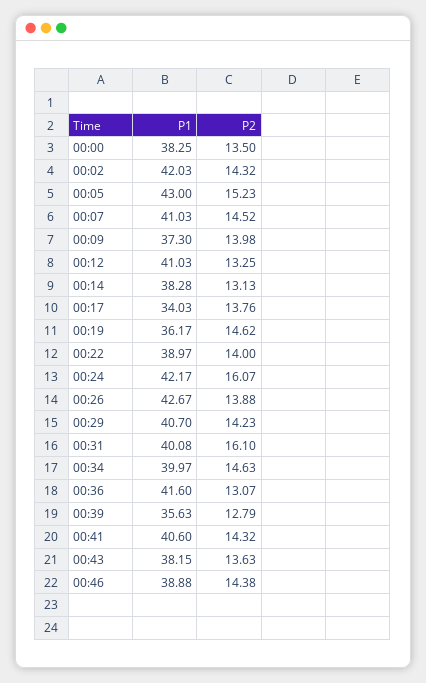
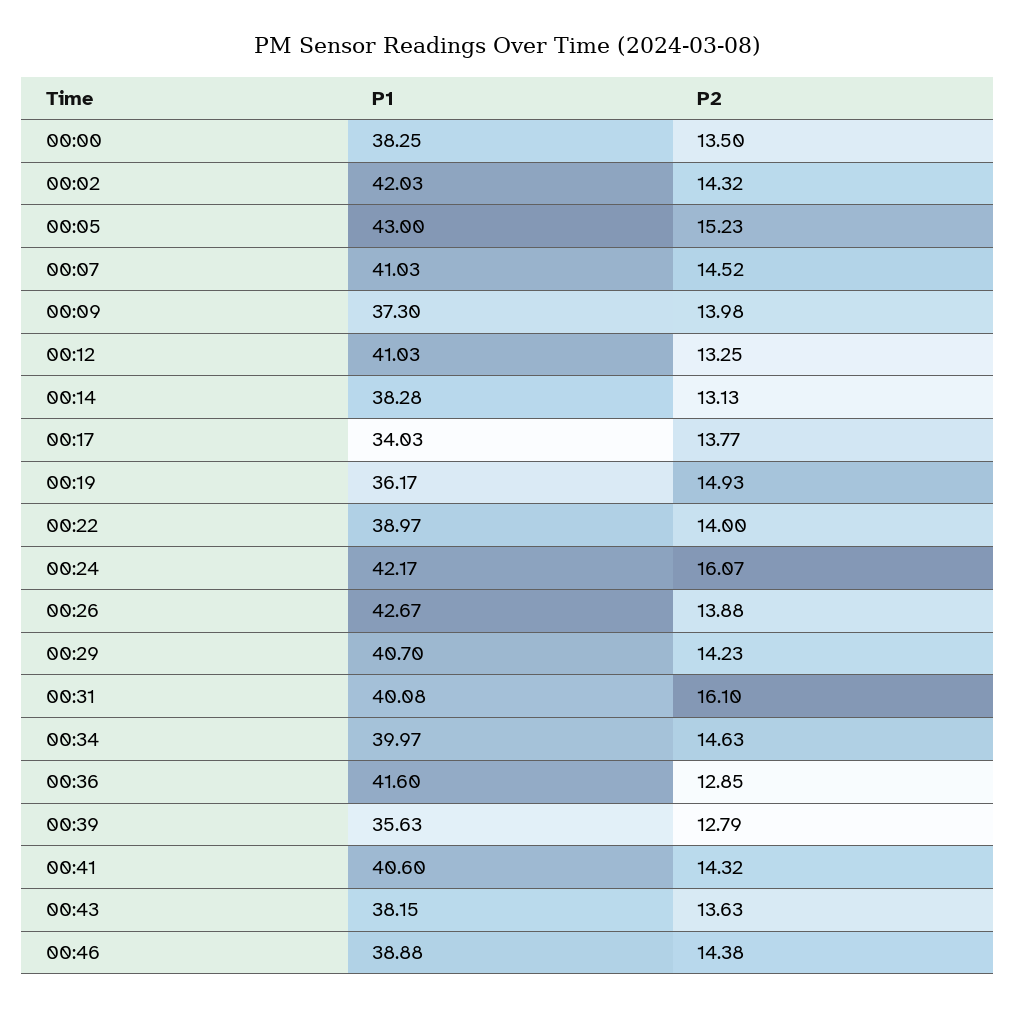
  {
    "P1": {
      "00:00": 38.25,
      "00:02": 42.03,
      "00:05": 43,
      "00:07": 41.03,
      "00:09": 37.3,
      "00:12": 41.03,
      "00:14": 38.28,
      "00:17": 34.03,
      "00:19": 36.17,
      "00:22": 38.97,
      "00:24": 42.17,
      "00:26": 42.67,
      "00:29": 40.7,
      "00:31": 40.08,
      "00:34": 39.97,
      "00:36": 41.6,
      "00:39": 35.63,
      "00:41": 40.6,
      "00:43": 38.15,
      "00:46": 38.88
    },
    "P2": {
      "00:00": 13.5,
      "00:02": 14.32,
      "00:05": 15.23,
      "00:07": 14.52,
      "00:09": 13.98,
      "00:12": 13.25,
      "00:14": 13.13,
-     "00:17": 13.76,
+     "00:17": 13.77,
-     "00:19": 14.62,
+     "00:19": 14.93,
      "00:22": 14,
      "00:24": 16.07,
      "00:26": 13.88,
      "00:29": 14.23,
      "00:31": 16.1,
      "00:34": 14.63,
-     "00:36": 13.07,
+     "00:36": 12.85,
      "00:39": 12.79,
      "00:41": 14.32,
      "00:43": 13.63,
      "00:46": 14.38
    }
  }

